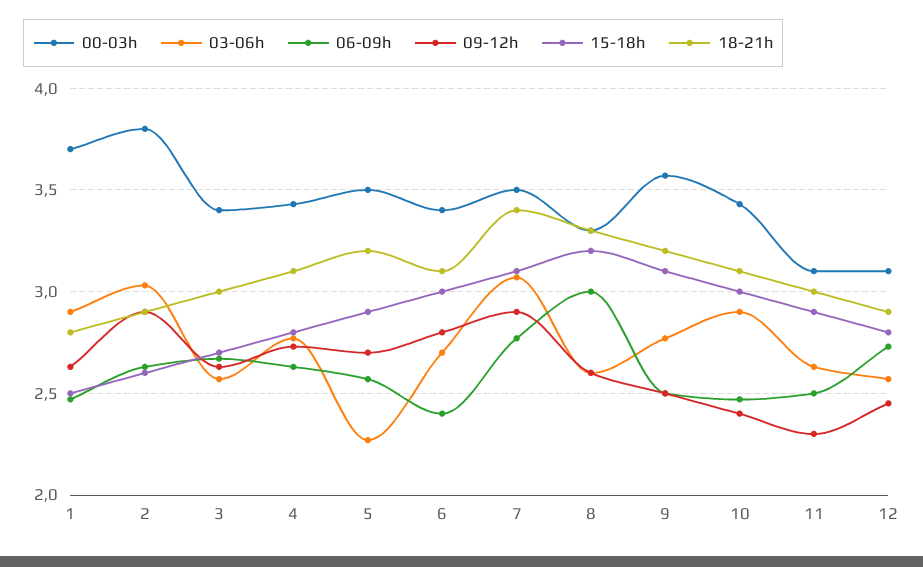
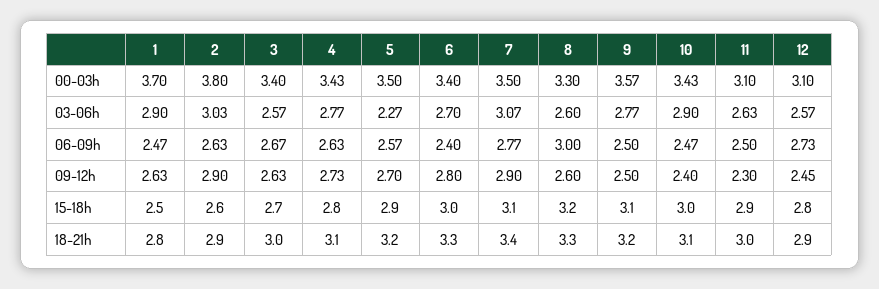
  {
    "00-03h": {
      "1": 3.7,
      "2": 3.8,
      "3": 3.4,
      "4": 3.43,
      "5": 3.5,
      "6": 3.4,
      "7": 3.5,
      "8": 3.3,
      "9": 3.57,
      "10": 3.43,
      "11": 3.1,
      "12": 3.1
    },
    "03-06h": {
      "1": 2.9,
      "2": 3.03,
      "3": 2.57,
      "4": 2.77,
      "5": 2.27,
      "6": 2.7,
      "7": 3.07,
      "8": 2.6,
      "9": 2.77,
      "10": 2.9,
      "11": 2.63,
      "12": 2.57
    },
    "06-09h": {
      "1": 2.47,
      "2": 2.63,
      "3": 2.67,
      "4": 2.63,
      "5": 2.57,
      "6": 2.4,
      "7": 2.77,
      "8": 3,
      "9": 2.5,
      "10": 2.47,
      "11": 2.5,
      "12": 2.73
    },
    "09-12h": {
      "1": 2.63,
      "2": 2.9,
      "3": 2.63,
      "4": 2.73,
      "5": 2.7,
      "6": 2.8,
      "7": 2.9,
      "8": 2.6,
      "9": 2.5,
      "10": 2.4,
      "11": 2.3,
      "12": 2.45
    },
    "15-18h": {
      "1": 2.5,
      "2": 2.6,
      "3": 2.7,
      "4": 2.8,
      "5": 2.9,
      "6": 3,
      "7": 3.1,
      "8": 3.2,
      "9": 3.1,
      "10": 3,
      "11": 2.9,
      "12": 2.8
    },
    "18-21h": {
      "1": 2.8,
      "2": 2.9,
      "3": 3,
      "4": 3.1,
      "5": 3.2,
-     "6": 3.1,
+     "6": 3.3,
      "7": 3.4,
      "8": 3.3,
      "9": 3.2,
      "10": 3.1,
      "11": 3,
      "12": 2.9
    }
  }

